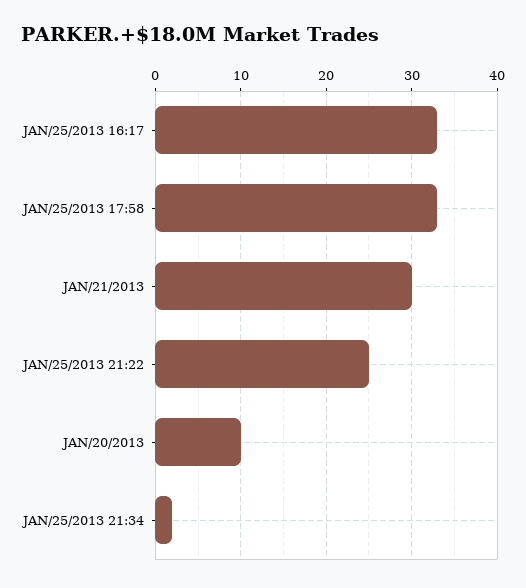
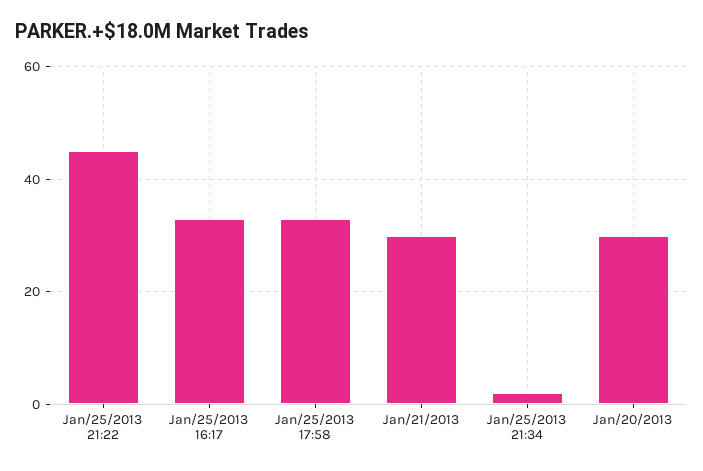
  {
    "JAN/25/2013 16:17": 33,
    "JAN/25/2013 17:58": 33,
    "JAN/21/2013": 30,
-   "JAN/25/2013 21:22": 25,
+   "JAN/25/2013 21:22": 45,
-   "JAN/20/2013": 10,
+   "JAN/20/2013": 30,
    "JAN/25/2013 21:34": 2
  }

